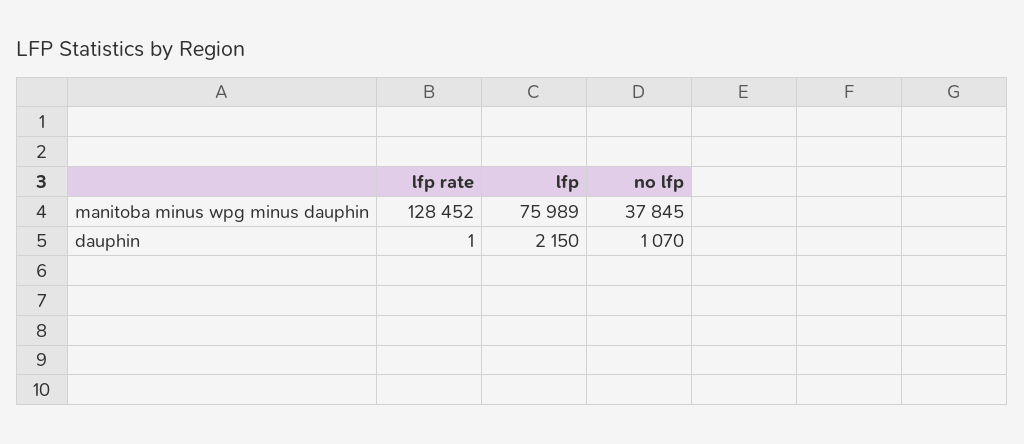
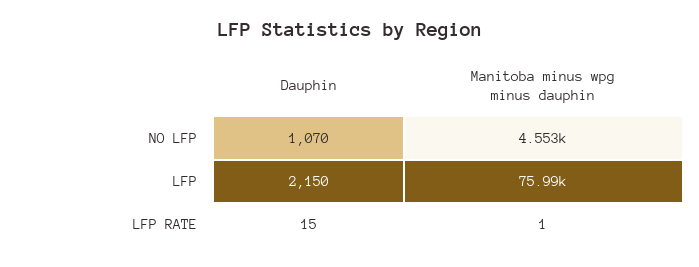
  {
    "lfp rate": {
-     "manitoba minus wpg minus dauphin": 128452,
+     "manitoba minus wpg minus dauphin": 1,
-     "dauphin": 1
+     "dauphin": 15
    },
    "lfp": {
      "manitoba minus wpg minus dauphin": 75989,
      "dauphin": 2150
    },
    "no lfp": {
-     "manitoba minus wpg minus dauphin": 37845,
+     "manitoba minus wpg minus dauphin": 4553,
      "dauphin": 1070
    }
  }

